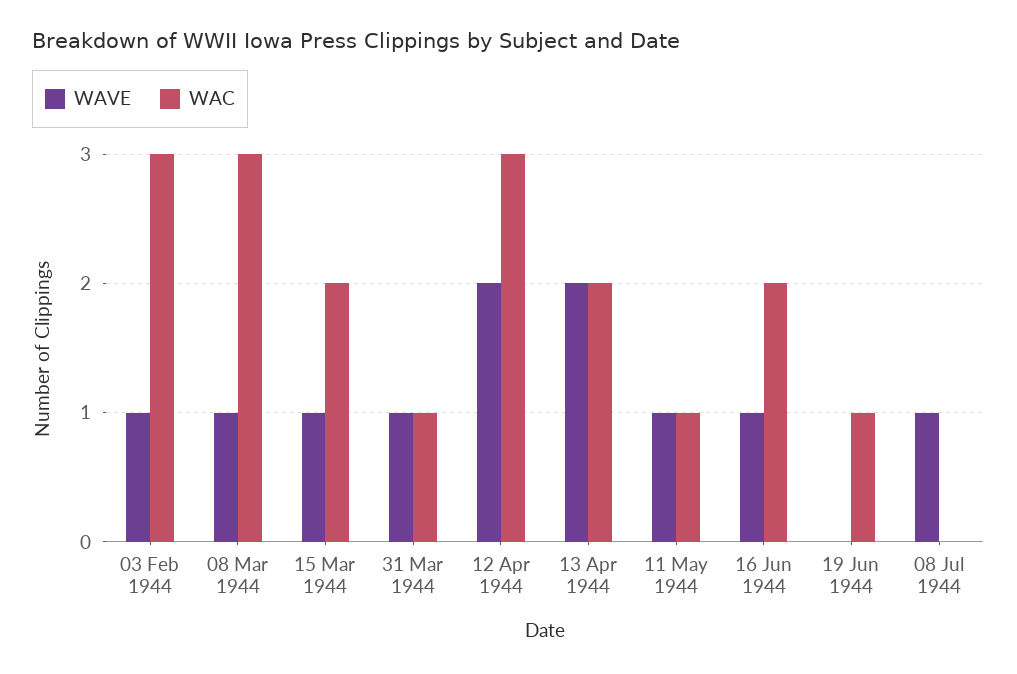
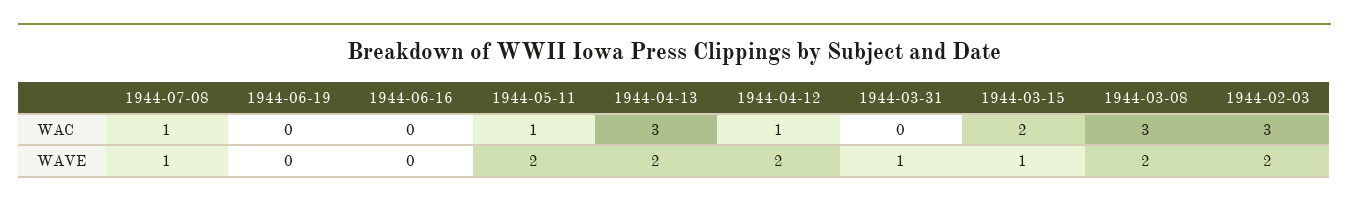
  {
    "WAVE": {
-     "03 Feb 1944": 1,
+     "03 Feb 1944": 2,
-     "08 Mar 1944": 1,
+     "08 Mar 1944": 2,
      "15 Mar 1944": 1,
      "31 Mar 1944": 1,
      "12 Apr 1944": 2,
      "13 Apr 1944": 2,
-     "11 May 1944": 1,
+     "11 May 1944": 2,
-     "16 Jun 1944": 1,
+     "16 Jun 1944": 0,
      "19 Jun 1944": 0,
      "08 Jul 1944": 1
    },
    "WAC": {
      "03 Feb 1944": 3,
      "08 Mar 1944": 3,
      "15 Mar 1944": 2,
-     "31 Mar 1944": 1,
+     "31 Mar 1944": 0,
-     "12 Apr 1944": 3,
+     "12 Apr 1944": 1,
-     "13 Apr 1944": 2,
+     "13 Apr 1944": 3,
      "11 May 1944": 1,
-     "16 Jun 1944": 2,
+     "16 Jun 1944": 0,
-     "19 Jun 1944": 1,
+     "19 Jun 1944": 0,
-     "08 Jul 1944": 0
+     "08 Jul 1944": 1
    }
  }

